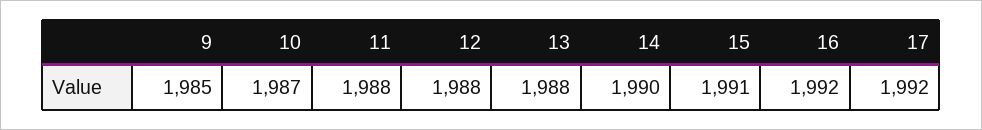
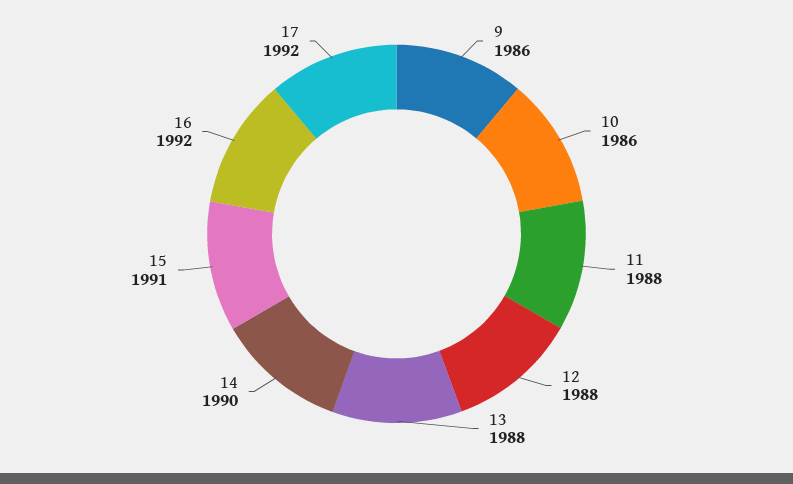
  {
-   "9": 1985,
+   "9": 1986,
-   "10": 1987,
+   "10": 1986,
    "11": 1988,
    "12": 1988,
    "13": 1988,
    "14": 1990,
    "15": 1991,
    "16": 1992,
    "17": 1992
  }

